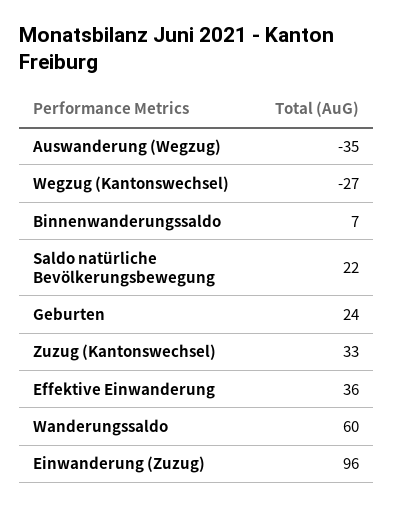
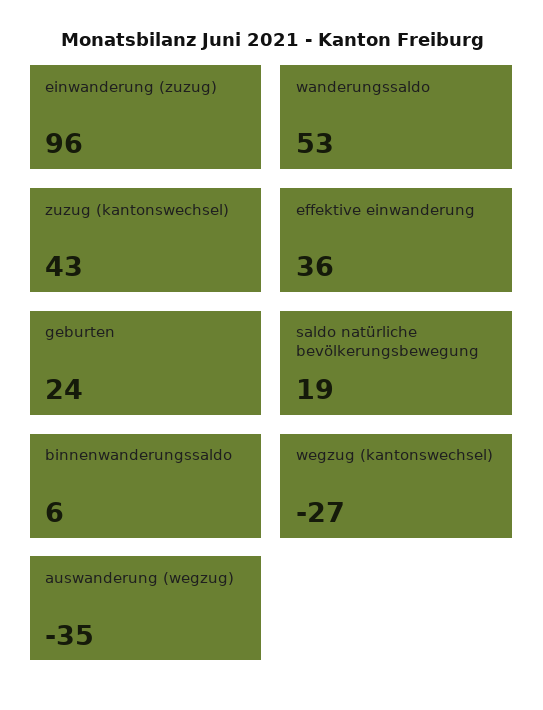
  {
    "Auswanderung (Wegzug)": -35,
    "Wegzug (Kantonswechsel)": -27,
-   "Binnenwanderungssaldo": 7,
+   "Binnenwanderungssaldo": 6,
-   "Saldo natürliche Bevölkerungsbewegung": 22,
+   "Saldo natürliche Bevölkerungsbewegung": 19,
    "Geburten": 24,
-   "Zuzug (Kantonswechsel)": 33,
+   "Zuzug (Kantonswechsel)": 43,
    "Effektive Einwanderung": 36,
-   "Wanderungssaldo": 60,
+   "Wanderungssaldo": 53,
    "Einwanderung (Zuzug)": 96
  }

